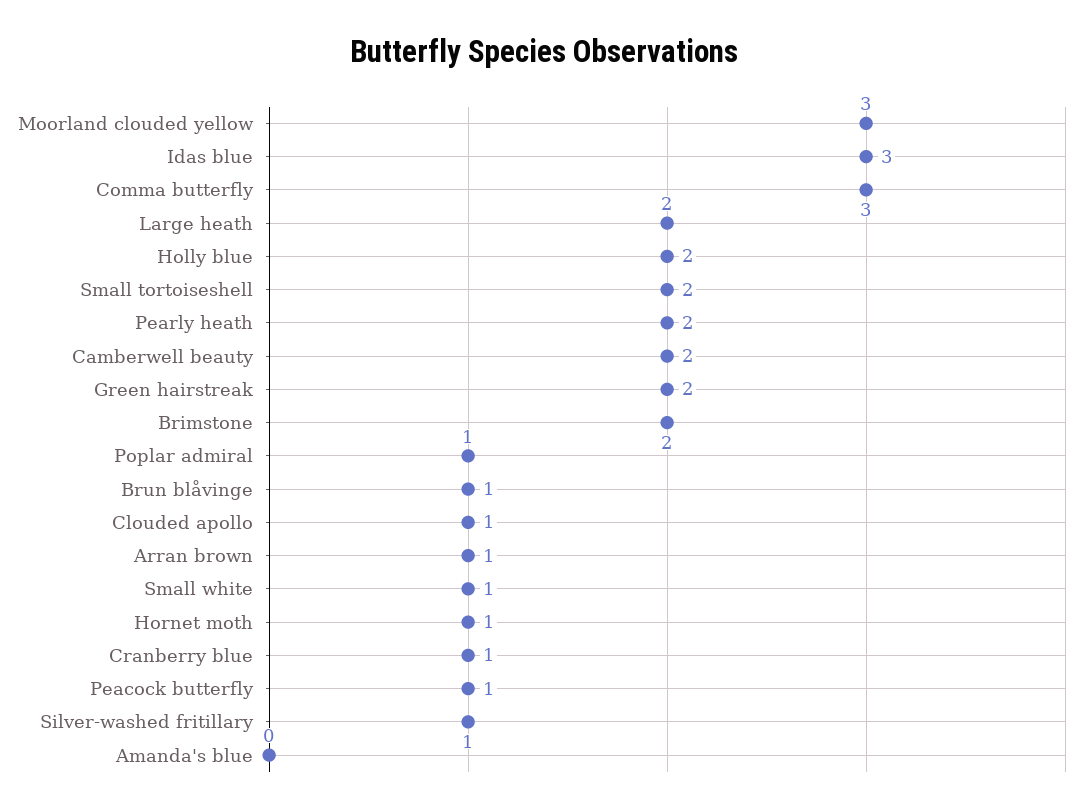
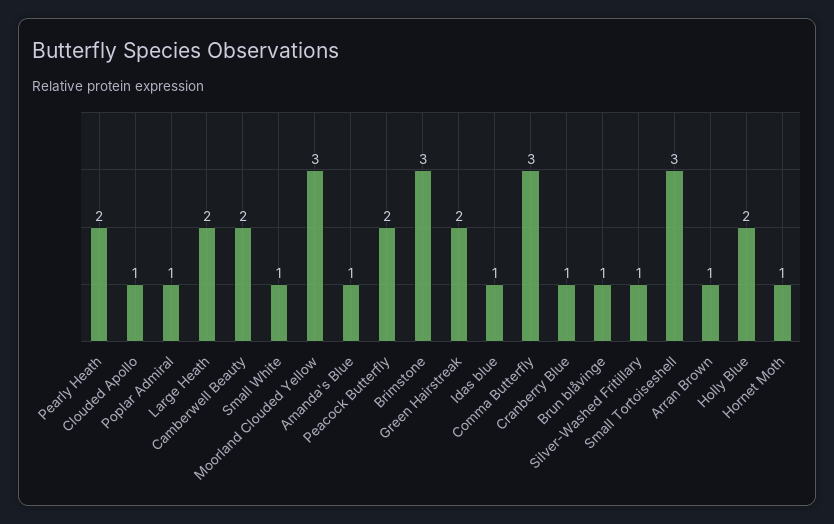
  {
    "Moorland clouded yellow": 3,
-   "Idas blue": 3,
+   "Idas blue": 1,
    "Comma butterfly": 3,
    "Large heath": 2,
    "Holly blue": 2,
-   "Small tortoiseshell": 2,
+   "Small tortoiseshell": 3,
    "Pearly heath": 2,
    "Camberwell beauty": 2,
    "Green hairstreak": 2,
-   "Brimstone": 2,
+   "Brimstone": 3,
    "Poplar admiral": 1,
    "Brun blåvinge": 1,
    "Clouded apollo": 1,
    "Arran brown": 1,
    "Small white": 1,
    "Hornet moth": 1,
    "Cranberry blue": 1,
-   "Peacock butterfly": 1,
+   "Peacock butterfly": 2,
    "Silver-washed fritillary": 1,
-   "Amanda's blue": 0
+   "Amanda's blue": 1
  }

